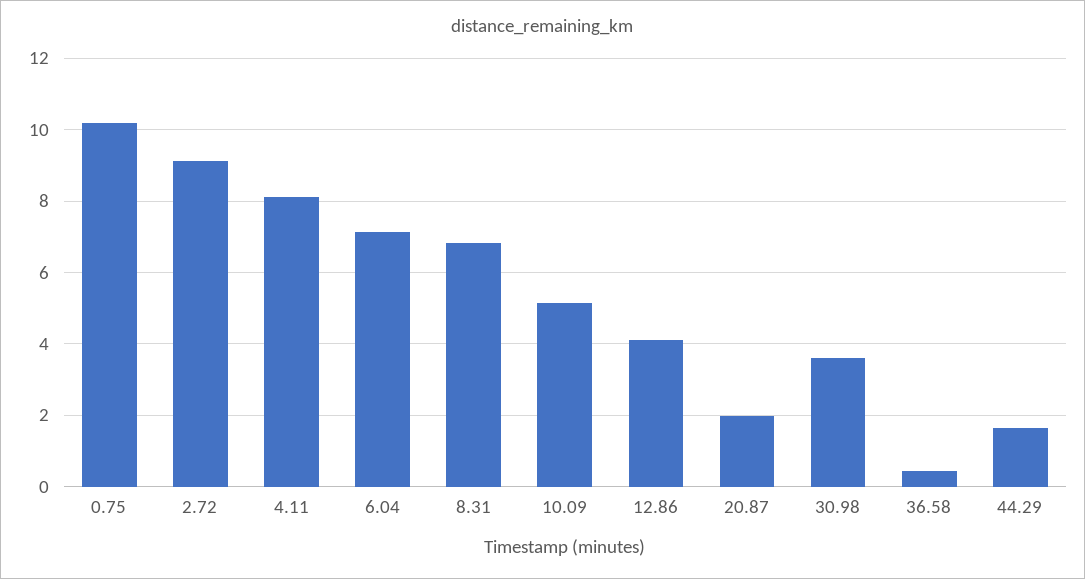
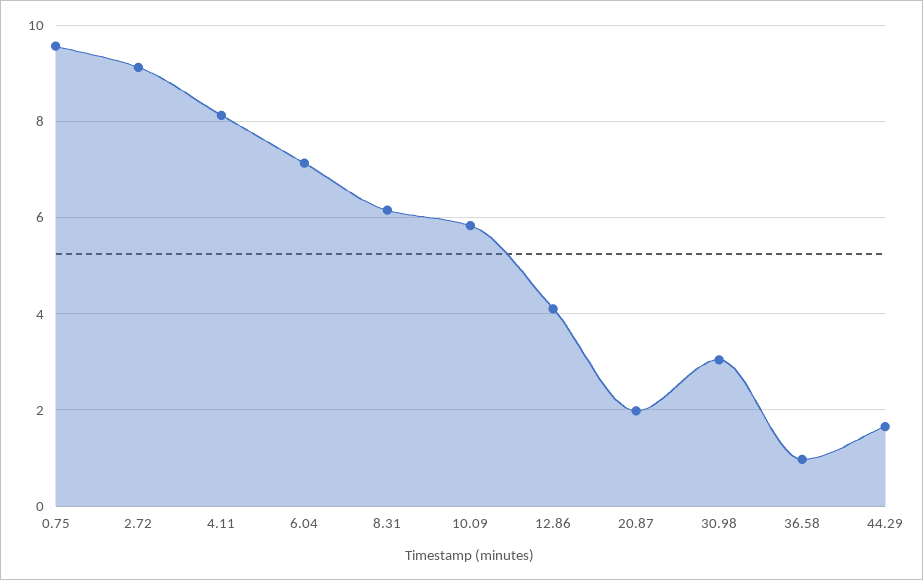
  {
-   "0.75": 10.2,
+   "0.75": 9.6,
    "2.72": 9.2,
    "4.11": 8.2,
    "6.04": 7.2,
-   "8.31": 6.8,
+   "8.31": 6.2,
-   "10.09": 5.2,
+   "10.09": 5.8,
    "12.86": 4.2,
    "20.87": 2,
-   "30.98": 3.6,
+   "30.98": 3,
-   "36.58": 0.4,
+   "36.58": 1,
    "44.29": 1.6
  }

